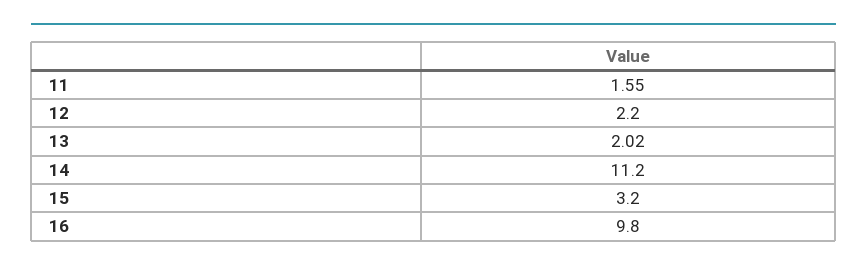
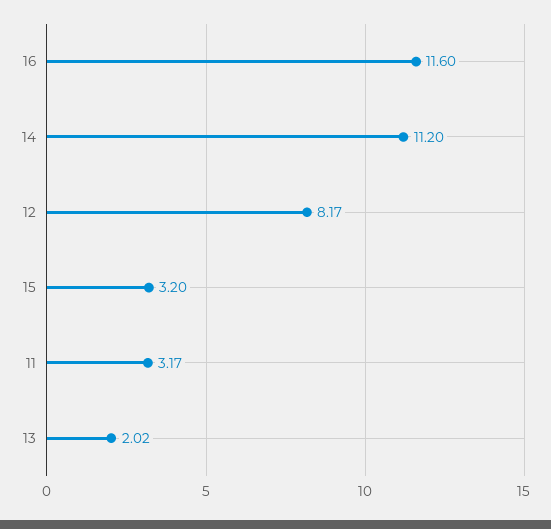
  {
-   "11": 1.55,
+   "11": 3.17,
-   "12": 2.2,
+   "12": 8.17,
    "13": 2.02,
    "14": 11.2,
    "15": 3.2,
-   "16": 9.8
+   "16": 11.6
  }

